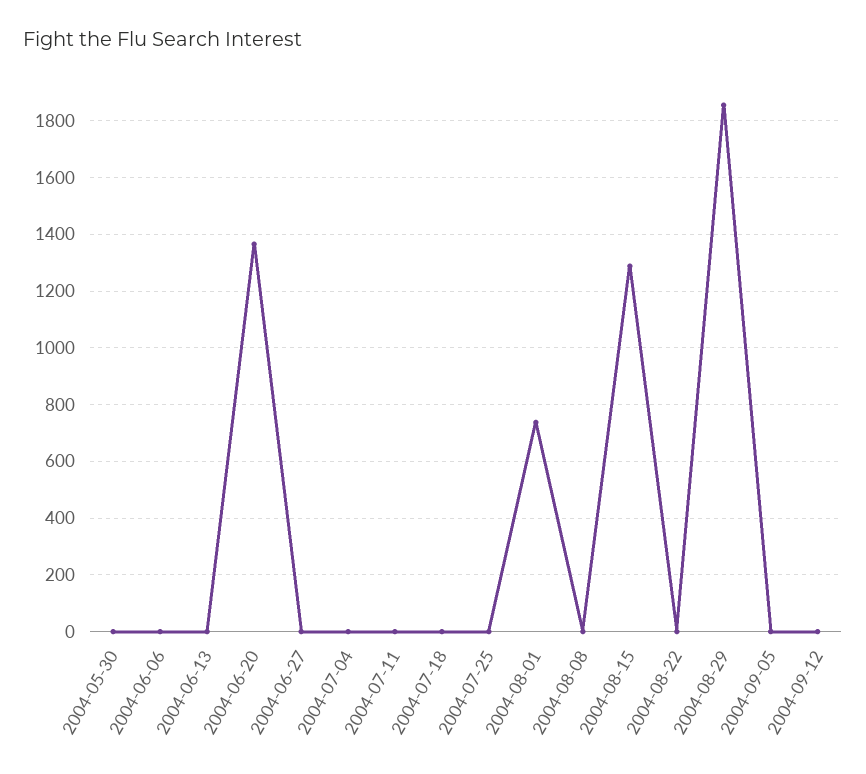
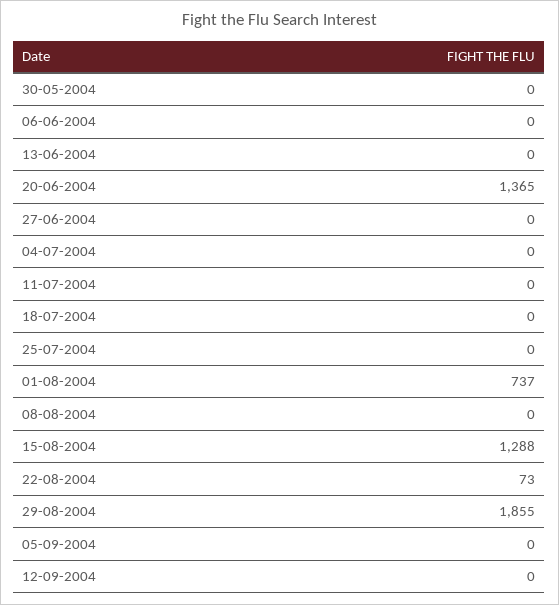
  {
    "2004-05-30": 0,
    "2004-06-06": 0,
    "2004-06-13": 0,
    "2004-06-20": 1365,
    "2004-06-27": 0,
    "2004-07-04": 0,
    "2004-07-11": 0,
    "2004-07-18": 0,
    "2004-07-25": 0,
    "2004-08-01": 737,
    "2004-08-08": 0,
    "2004-08-15": 1288,
-   "2004-08-22": 0,
+   "2004-08-22": 73,
    "2004-08-29": 1855,
    "2004-09-05": 0,
    "2004-09-12": 0
  }

